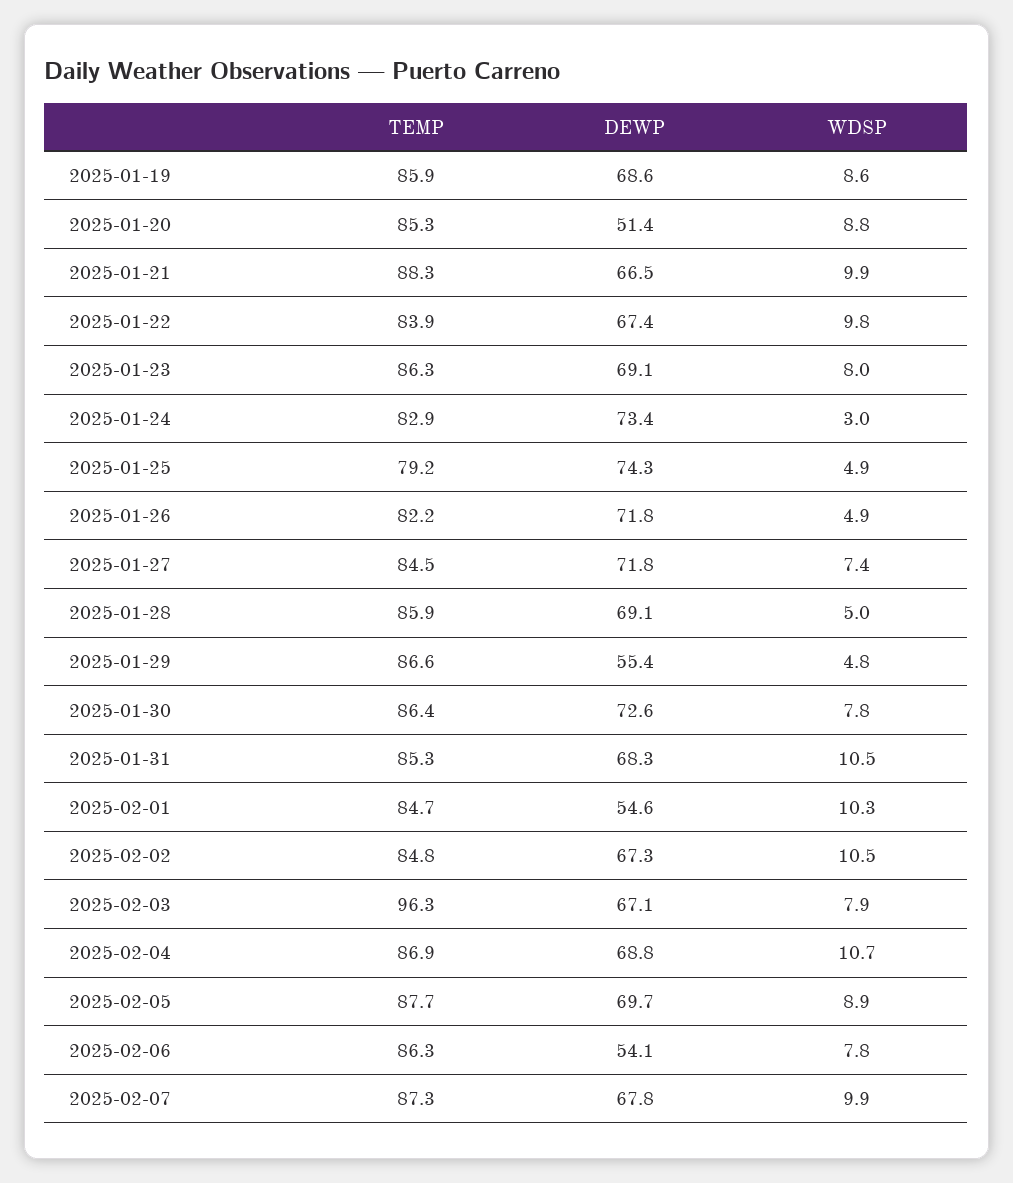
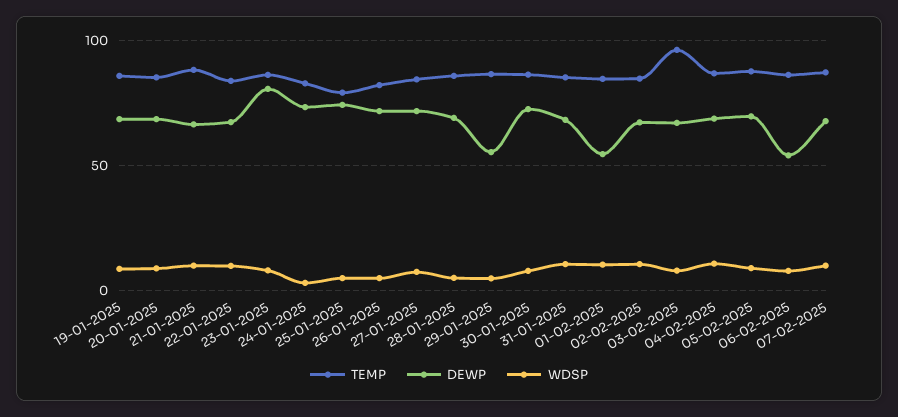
  {
    "TEMP": {
      "2025-01-19": 85.9,
      "2025-01-20": 85.3,
      "2025-01-21": 88.3,
      "2025-01-22": 83.9,
      "2025-01-23": 86.3,
      "2025-01-24": 82.9,
      "2025-01-25": 79.2,
      "2025-01-26": 82.2,
      "2025-01-27": 84.5,
      "2025-01-28": 85.9,
      "2025-01-29": 86.6,
      "2025-01-30": 86.4,
      "2025-01-31": 85.3,
      "2025-02-01": 84.7,
      "2025-02-02": 84.8,
      "2025-02-03": 96.3,
      "2025-02-04": 86.9,
      "2025-02-05": 87.7,
      "2025-02-06": 86.3,
      "2025-02-07": 87.3
    },
    "DEWP": {
      "2025-01-19": 68.6,
-     "2025-01-20": 51.4,
+     "2025-01-20": 70,
      "2025-01-21": 66.5,
      "2025-01-22": 67.4,
-     "2025-01-23": 69.1,
+     "2025-01-23": 80,
      "2025-01-24": 73.4,
      "2025-01-25": 74.3,
      "2025-01-26": 71.8,
      "2025-01-27": 71.8,
      "2025-01-28": 69.1,
      "2025-01-29": 55.4,
      "2025-01-30": 72.6,
      "2025-01-31": 68.3,
      "2025-02-01": 54.6,
      "2025-02-02": 67.3,
      "2025-02-03": 67.1,
      "2025-02-04": 68.8,
      "2025-02-05": 69.7,
      "2025-02-06": 54.1,
      "2025-02-07": 67.8
    },
    "WDSP": {
      "2025-01-19": 8.6,
      "2025-01-20": 8.8,
      "2025-01-21": 9.9,
      "2025-01-22": 9.8,
      "2025-01-23": 8,
      "2025-01-24": 3,
      "2025-01-25": 4.9,
      "2025-01-26": 4.9,
      "2025-01-27": 7.4,
      "2025-01-28": 5,
      "2025-01-29": 4.8,
      "2025-01-30": 7.8,
      "2025-01-31": 10.5,
      "2025-02-01": 10.3,
      "2025-02-02": 10.5,
      "2025-02-03": 7.9,
      "2025-02-04": 10.7,
      "2025-02-05": 8.9,
      "2025-02-06": 7.8,
      "2025-02-07": 9.9
    }
  }

